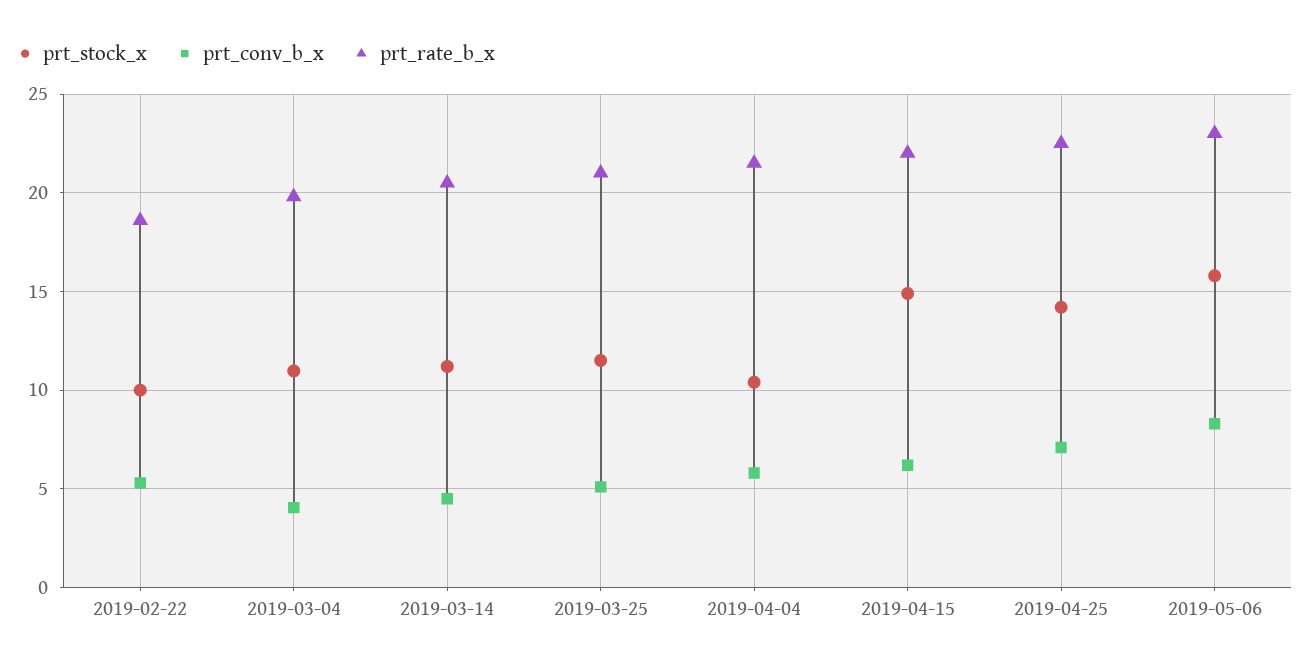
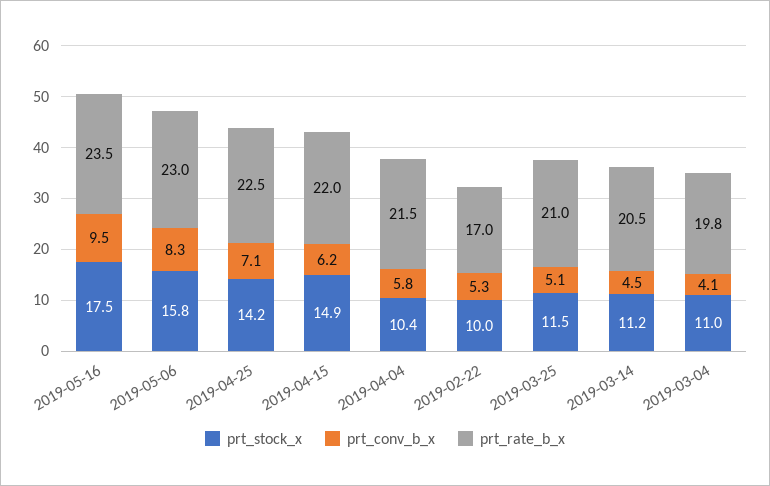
  {
    "prt_stock_x": {
      "2019-02-22": 10,
      "2019-03-04": 11,
      "2019-03-14": 11.2,
      "2019-03-25": 11.5,
      "2019-04-04": 10.4,
      "2019-04-15": 14.9,
      "2019-04-25": 14.2,
-     "2019-05-06": 15.8
+     "2019-05-06": 15.8,
+     "2019-05-16": 17.5
    },
    "prt_conv_b_x": {
      "2019-02-22": 5.3,
      "2019-03-04": 4.1,
      "2019-03-14": 4.5,
      "2019-03-25": 5.1,
      "2019-04-04": 5.8,
      "2019-04-15": 6.2,
      "2019-04-25": 7.1,
-     "2019-05-06": 8.3
+     "2019-05-06": 8.3,
+     "2019-05-16": 9.5
    },
    "prt_rate_b_x": {
-     "2019-02-22": 18.5,
+     "2019-02-22": 17,
      "2019-03-04": 19.8,
      "2019-03-14": 20.5,
      "2019-03-25": 21,
      "2019-04-04": 21.5,
      "2019-04-15": 22,
      "2019-04-25": 22.5,
-     "2019-05-06": 23
+     "2019-05-06": 23,
+     "2019-05-16": 23.5
    }
  }

